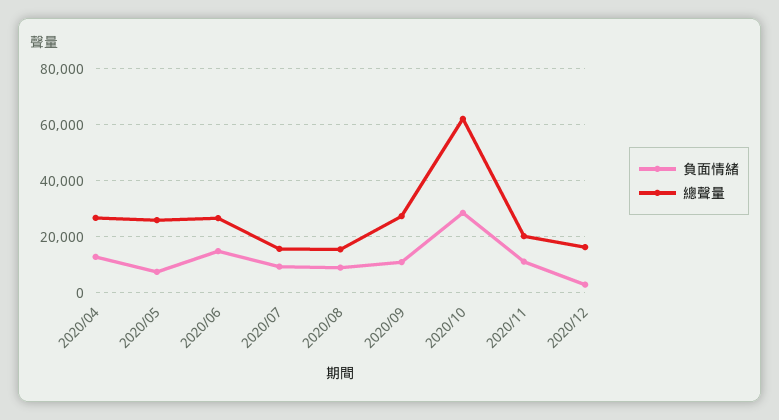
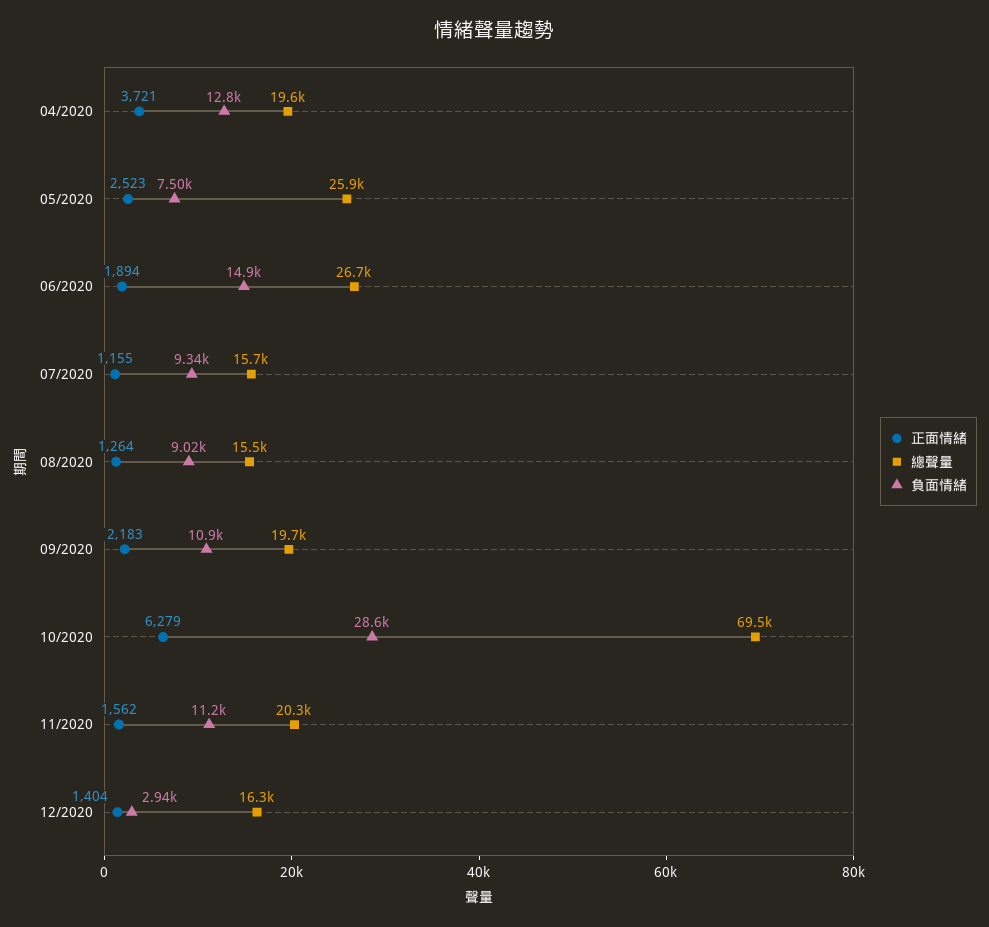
  {
    "負面情緒": {
      "2020/04": 12800,
      "2020/05": 7500,
      "2020/06": 14900,
      "2020/07": 9340,
      "2020/08": 9020,
      "2020/09": 10900,
      "2020/10": 28600,
      "2020/11": 11200,
      "2020/12": 2940
    },
    "總聲量": {
-     "2020/04": 27500,
+     "2020/04": 19600,
      "2020/05": 25900,
      "2020/06": 26700,
      "2020/07": 15700,
      "2020/08": 15500,
-     "2020/09": 27500,
+     "2020/09": 19700,
-     "2020/10": 62500,
+     "2020/10": 69500,
      "2020/11": 20300,
      "2020/12": 16300
-   }
+   },
+   "正面情緒": {
+     "2020/04": 3721,
+     "2020/05": 2523,
+     "2020/06": 1894,
+     "2020/07": 1155,
+     "2020/08": 1264,
+     "2020/09": 2183,
+     "2020/10": 6279,
+     "2020/11": 1562,
+     "2020/12": 1404
+   }
  }

